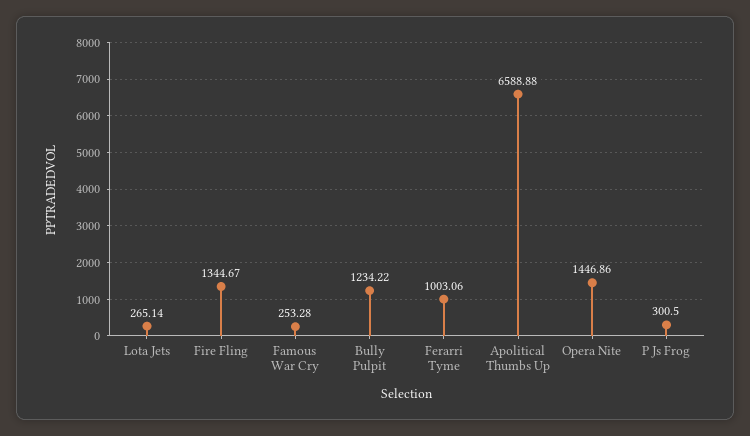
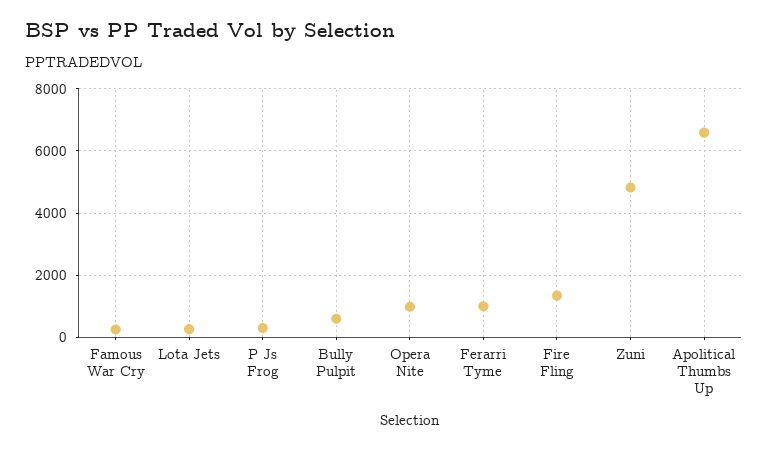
  {
    "Lota Jets": 265.14,
    "Fire Fling": 1344.67,
    "Famous War Cry": 253.28,
-   "Bully Pulpit": 1234.22,
+   "Bully Pulpit": 600,
    "Ferarri Tyme": 1003.06,
    "Apolitical Thumbs Up": 6588.88,
-   "Opera Nite": 1446.86,
+   "Opera Nite": 1000,
-   "P Js Frog": 300.5
+   "P Js Frog": 300.5,
+   "Zuni": 4800
  }

